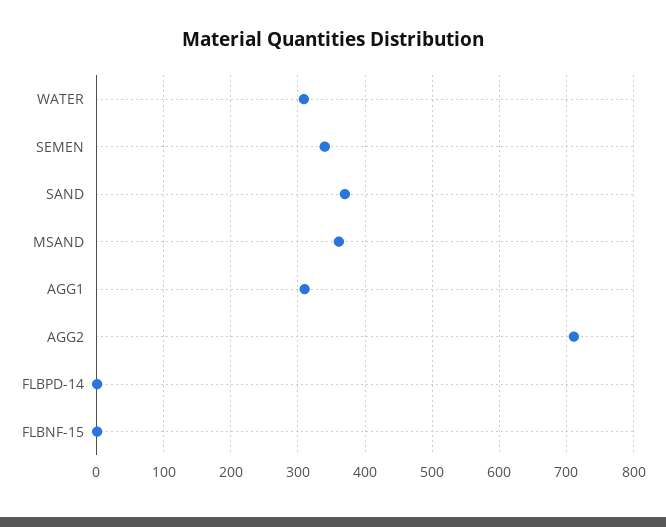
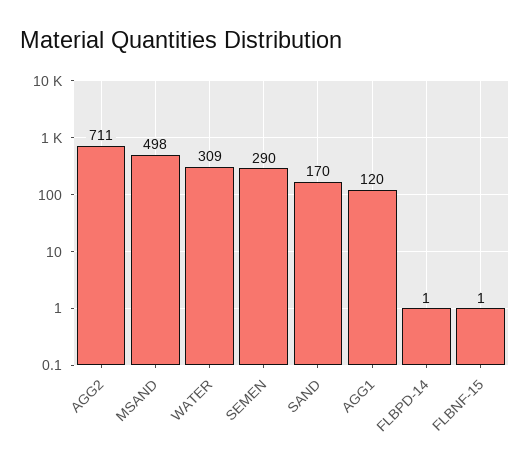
  {
    "WATER": 309,
-   "SEMEN": 340,
+   "SEMEN": 290,
-   "SAND": 370,
+   "SAND": 170,
-   "MSAND": 360,
+   "MSAND": 498,
-   "AGG1": 310,
+   "AGG1": 120,
    "AGG2": 711,
    "FLBPD-14": 1,
    "FLBNF-15": 1
  }

